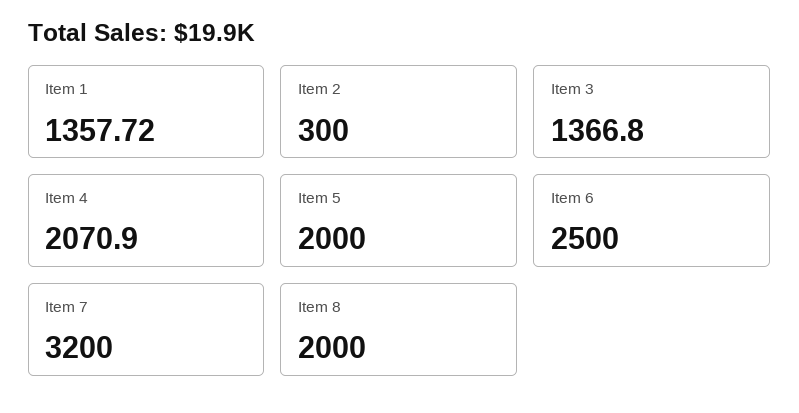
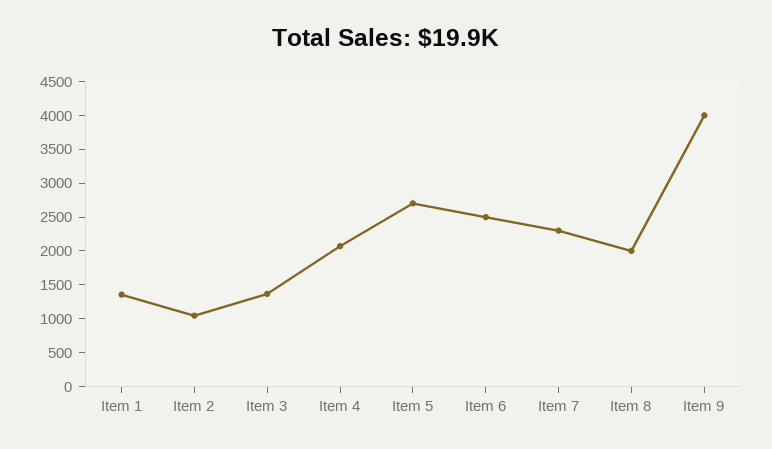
  {
    "Item 1": 1357.72,
-   "Item 2": 300,
+   "Item 2": 1000,
    "Item 3": 1366.8,
    "Item 4": 2070.9,
-   "Item 5": 2000,
+   "Item 5": 2750,
    "Item 6": 2500,
-   "Item 7": 3200,
+   "Item 7": 2250,
-   "Item 8": 2000
+   "Item 8": 2000,
+   "Item 9": 4000
  }

